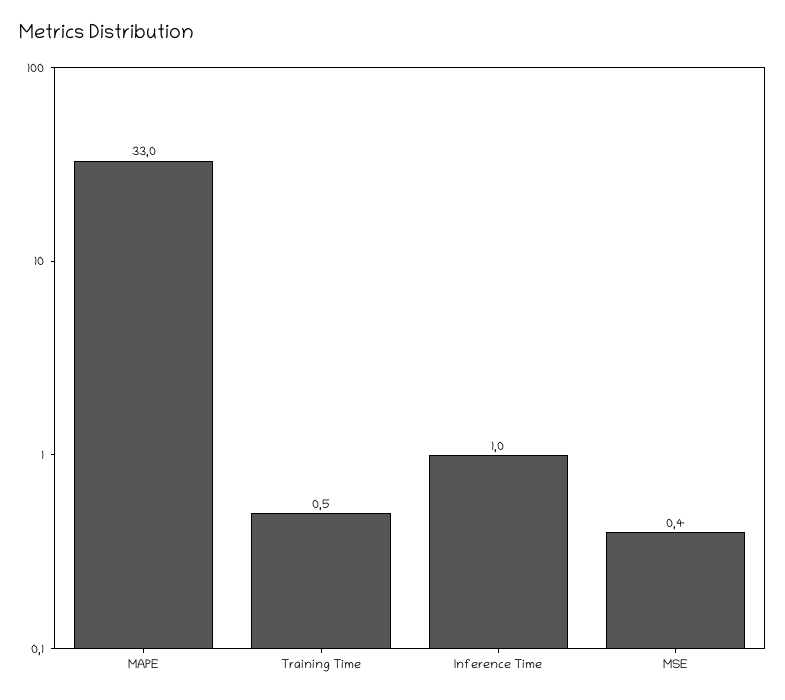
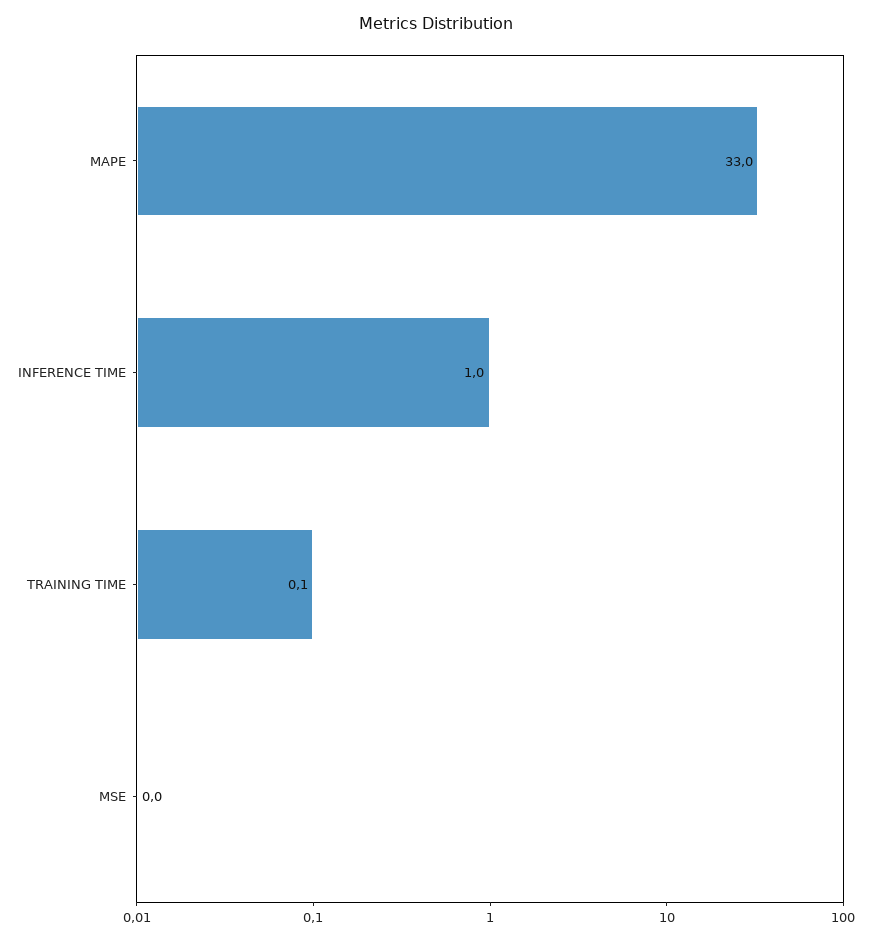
  {
    "MAPE": 33,
-   "Training Time": 0.5,
+   "Training Time": 0.1,
    "Inference Time": 1,
-   "MSE": 0.4
+   "MSE": 0
  }

